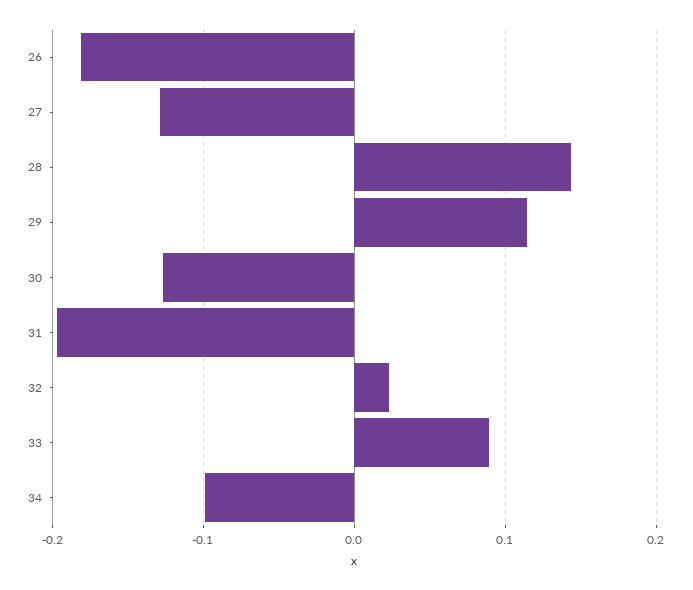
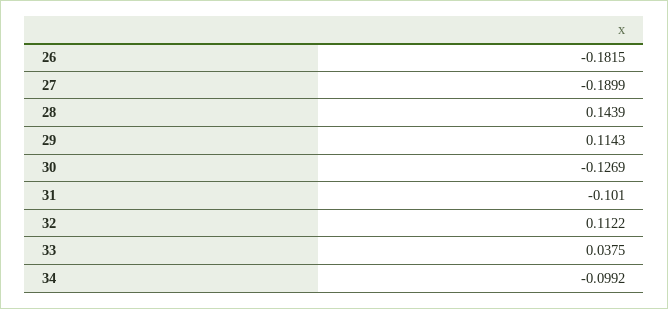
  {
    "26": -0.1815,
-   "27": -0.13,
+   "27": -0.1899,
    "28": 0.1439,
    "29": 0.1143,
    "30": -0.1269,
-   "31": -0.2,
+   "31": -0.101,
-   "32": 0.02,
+   "32": 0.1122,
-   "33": 0.09,
+   "33": 0.0375,
    "34": -0.0992
  }

